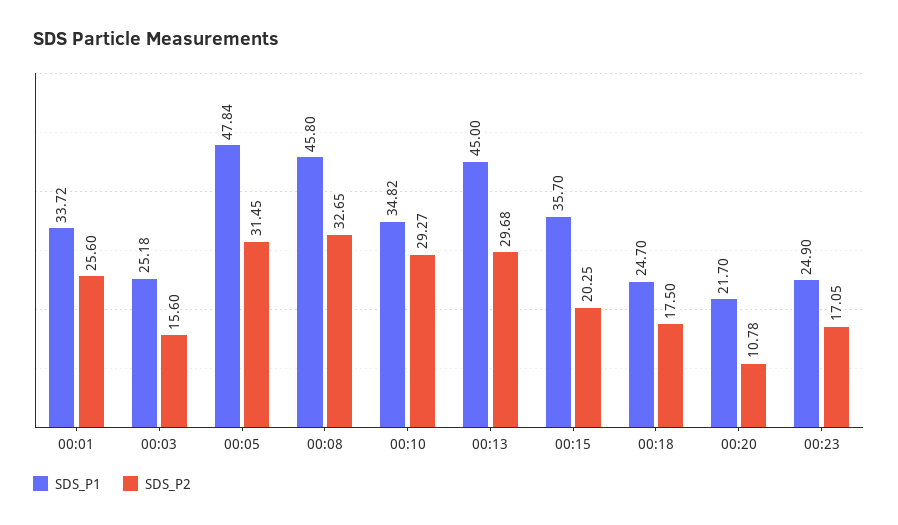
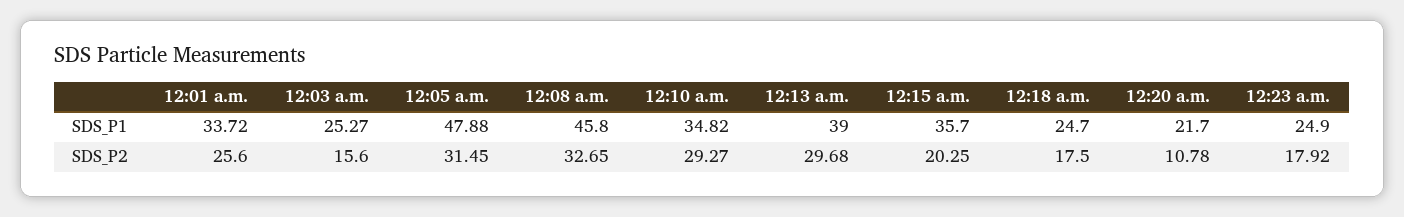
  {
    "SDS_P1": {
      "00:01": 33.72,
-     "00:03": 25.18,
+     "00:03": 25.27,
-     "00:05": 47.84,
+     "00:05": 47.88,
      "00:08": 45.8,
      "00:10": 34.82,
-     "00:13": 45,
+     "00:13": 39,
      "00:15": 35.7,
      "00:18": 24.7,
      "00:20": 21.7,
      "00:23": 24.9
    },
    "SDS_P2": {
      "00:01": 25.6,
      "00:03": 15.6,
      "00:05": 31.45,
      "00:08": 32.65,
      "00:10": 29.27,
      "00:13": 29.68,
      "00:15": 20.25,
      "00:18": 17.5,
      "00:20": 10.78,
-     "00:23": 17.05
+     "00:23": 17.92
    }
  }

